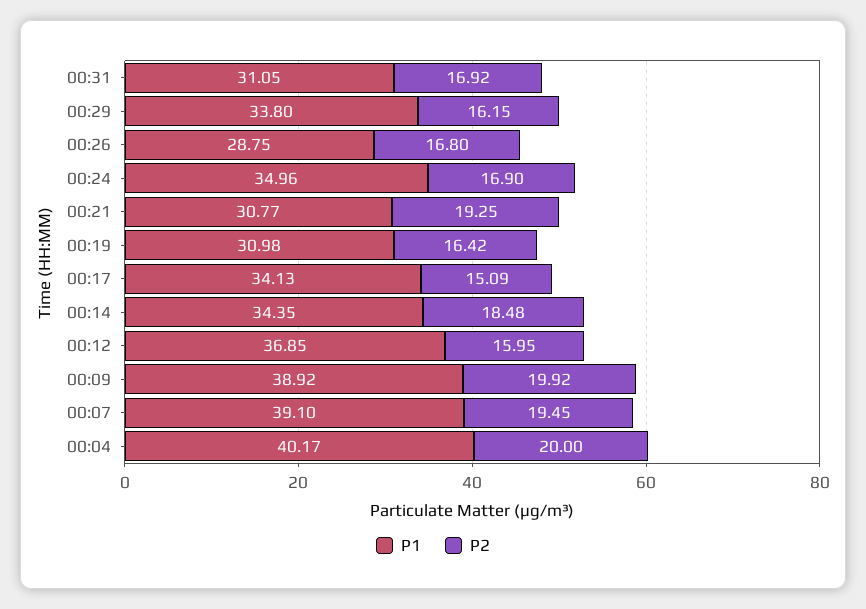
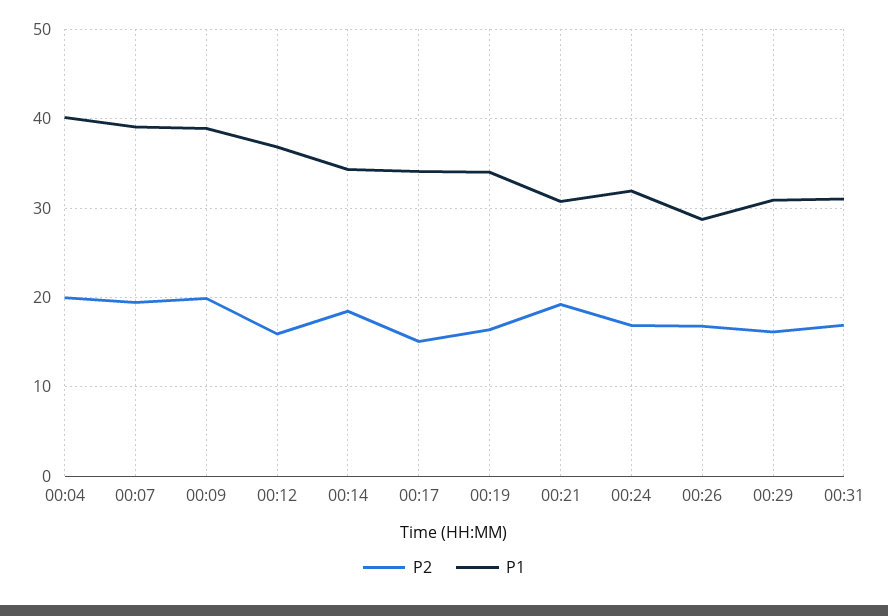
  {
    "P1": {
      "00:31": 31.05,
-     "00:29": 33.8,
+     "00:29": 31,
      "00:26": 28.75,
-     "00:24": 34.96,
+     "00:24": 32,
      "00:21": 30.77,
-     "00:19": 30.98,
+     "00:19": 34,
      "00:17": 34.13,
      "00:14": 34.35,
      "00:12": 36.85,
      "00:09": 38.92,
      "00:07": 39.1,
      "00:04": 40.17
    },
    "P2": {
      "00:31": 16.92,
      "00:29": 16.15,
      "00:26": 16.8,
      "00:24": 16.9,
      "00:21": 19.25,
      "00:19": 16.42,
      "00:17": 15.09,
      "00:14": 18.48,
      "00:12": 15.95,
      "00:09": 19.92,
      "00:07": 19.45,
      "00:04": 20
    }
  }

